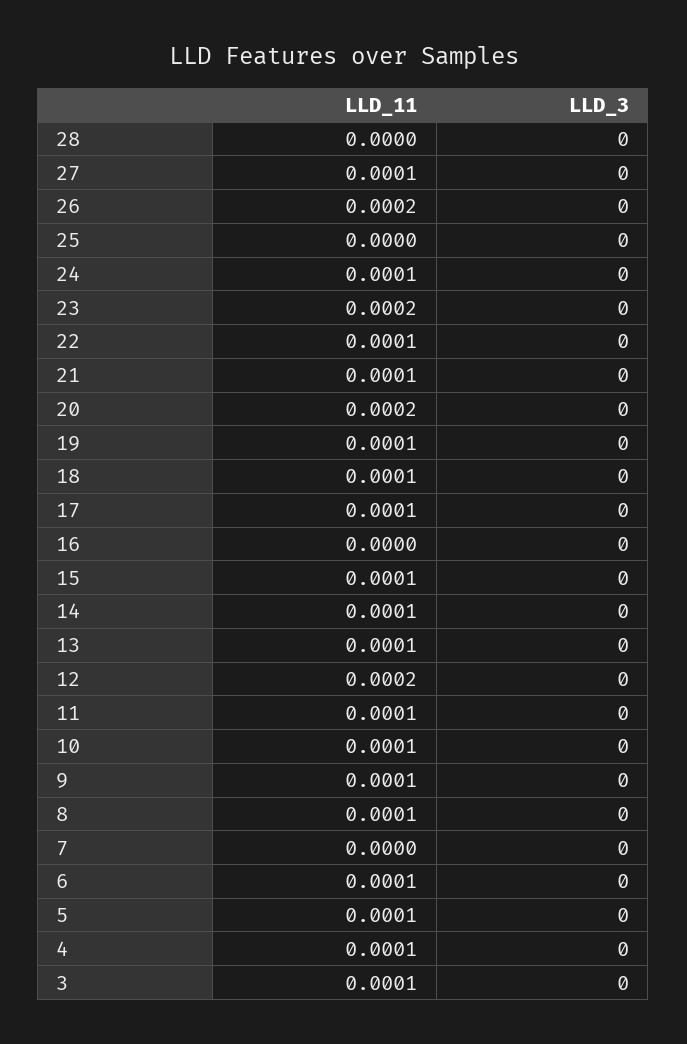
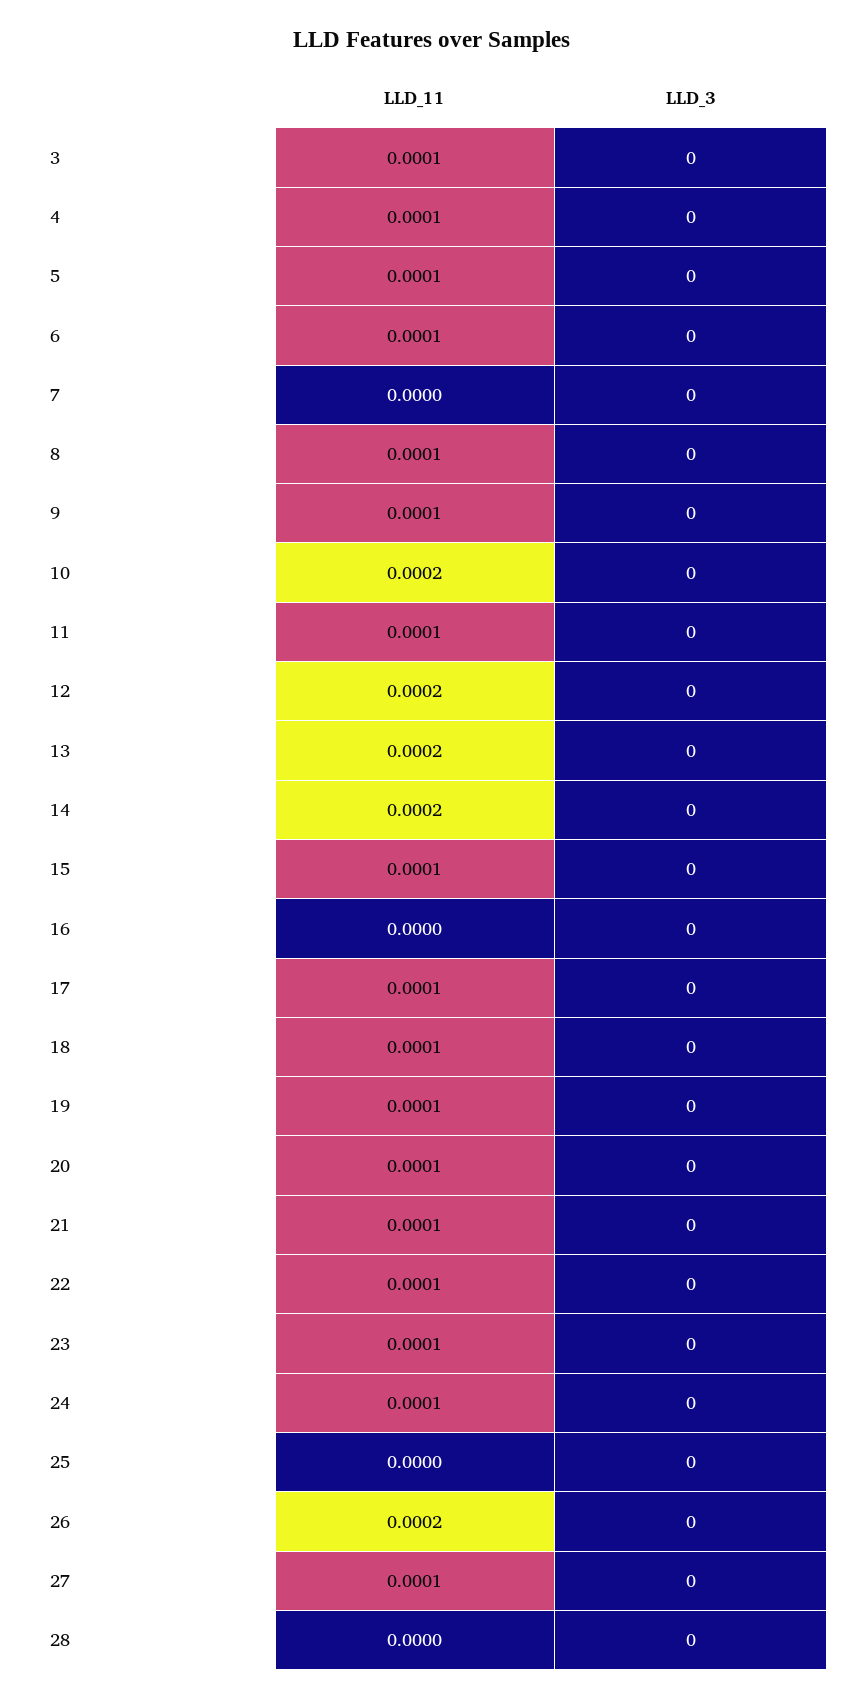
  {
    "LLD_11": {
      "28": 0,
      "27": 0.0001,
      "26": 0.0002,
      "25": 0,
      "24": 0.0001,
-     "23": 0.0002,
+     "23": 0.0001,
      "22": 0.0001,
      "21": 0.0001,
-     "20": 0.0002,
+     "20": 0.0001,
      "19": 0.0001,
      "18": 0.0001,
      "17": 0.0001,
      "16": 0,
      "15": 0.0001,
-     "14": 0.0001,
+     "14": 0.0002,
-     "13": 0.0001,
+     "13": 0.0002,
      "12": 0.0002,
      "11": 0.0001,
-     "10": 0.0001,
+     "10": 0.0002,
      "9": 0.0001,
      "8": 0.0001,
      "7": 0,
      "6": 0.0001,
      "5": 0.0001,
      "4": 0.0001,
      "3": 0.0001
    },
    "LLD_3": {
      "28": 0,
      "27": 0,
      "26": 0,
      "25": 0,
      "24": 0,
      "23": 0,
      "22": 0,
      "21": 0,
      "20": 0,
      "19": 0,
      "18": 0,
      "17": 0,
      "16": 0,
      "15": 0,
      "14": 0,
      "13": 0,
      "12": 0,
      "11": 0,
      "10": 0,
      "9": 0,
      "8": 0,
      "7": 0,
      "6": 0,
      "5": 0,
      "4": 0,
      "3": 0
    }
  }

